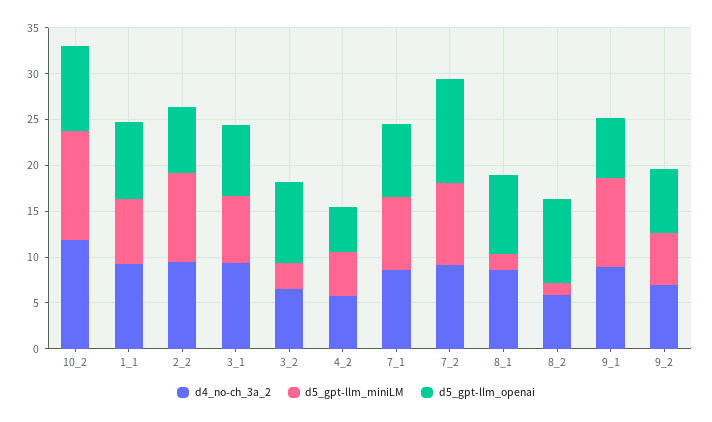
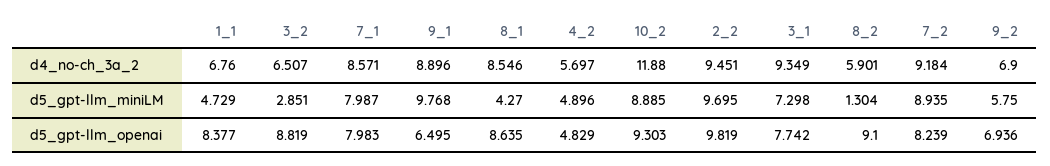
  {
    "d4_no-ch_3a_2": {
      "10_2": 11.88,
-     "1_1": 9,
+     "1_1": 6.76,
      "2_2": 9.451,
      "3_1": 9.349,
      "3_2": 6.507,
      "4_2": 5.697,
      "7_1": 8.571,
      "7_2": 9.184,
      "8_1": 8.546,
      "8_2": 5.901,
      "9_1": 8.896,
      "9_2": 6.9
    },
    "d5_gpt-llm_miniLM": {
-     "10_2": 12,
+     "10_2": 8.885,
-     "1_1": 7,
+     "1_1": 4.729,
      "2_2": 9.695,
      "3_1": 7.298,
      "3_2": 2.851,
      "4_2": 4.896,
      "7_1": 7.987,
      "7_2": 8.935,
-     "8_1": 2,
+     "8_1": 4.27,
      "8_2": 1.304,
      "9_1": 9.768,
      "9_2": 5.75
    },
    "d5_gpt-llm_openai": {
      "10_2": 9.303,
      "1_1": 8.377,
-     "2_2": 7,
+     "2_2": 9.819,
      "3_1": 7.742,
      "3_2": 8.819,
      "4_2": 4.829,
      "7_1": 7.983,
-     "7_2": 11,
+     "7_2": 8.239,
      "8_1": 8.635,
      "8_2": 9.1,
      "9_1": 6.495,
      "9_2": 6.936
    }
  }

